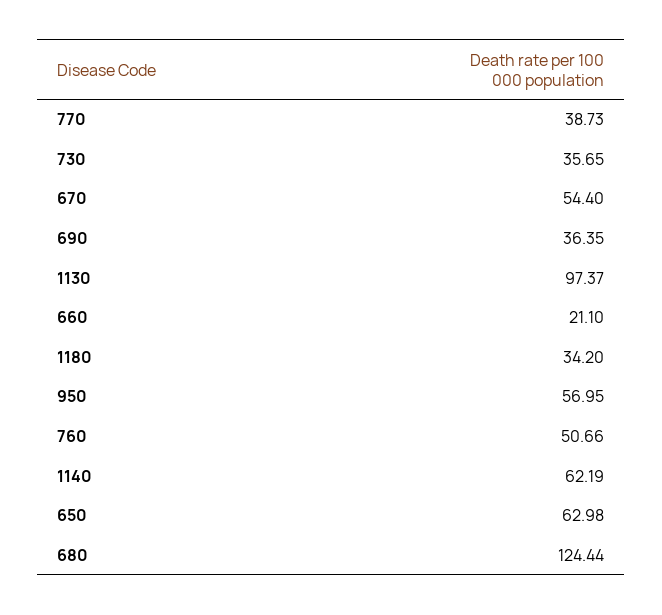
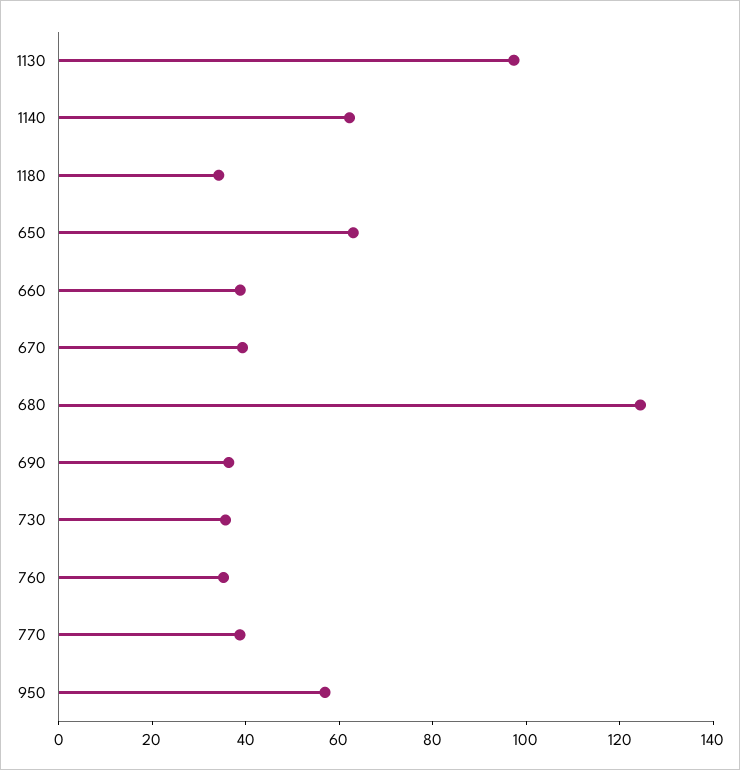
  {
    "770": 38.73,
    "730": 35.65,
-   "670": 54.4,
+   "670": 40,
    "690": 36.35,
    "1130": 97.37,
-   "660": 21.1,
+   "660": 40,
    "1180": 34.2,
    "950": 56.95,
-   "760": 50.66,
+   "760": 35,
    "1140": 62.19,
    "650": 62.98,
    "680": 124.44
  }

